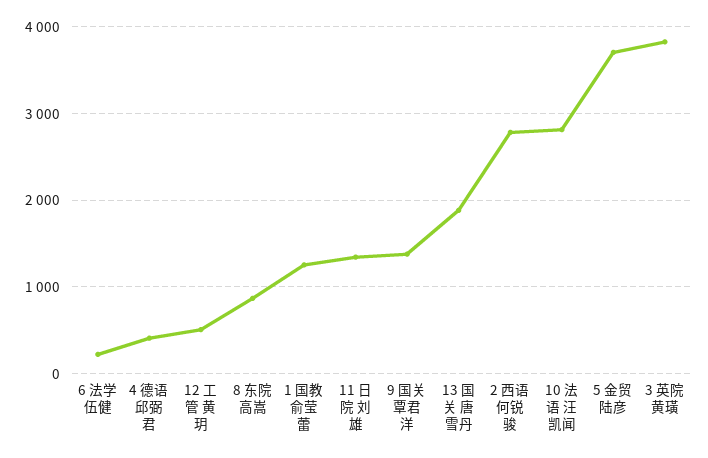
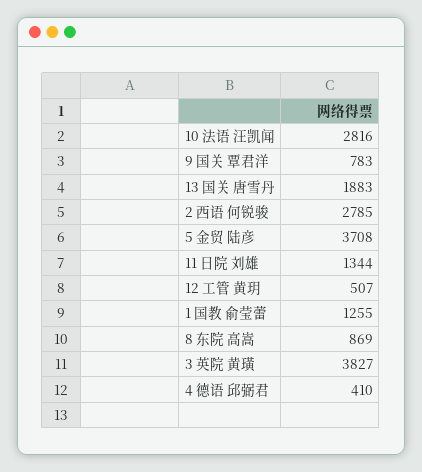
  {
-   "6 法学 伍健": 200,
    "4 德语 邱弼君": 410,
    "12 工管 黄玥": 507,
    "8 东院 高嵩": 869,
    "1 国教 俞莹蕾": 1255,
    "11 日院 刘雄": 1344,
-   "9 国关 覃君洋": 1400,
+   "9 国关 覃君洋": 783,
    "13 国关 唐雪丹": 1883,
    "2 西语 何锐骏": 2785,
    "10 法语 汪凯闻": 2816,
    "5 金贸 陆彦": 3708,
    "3 英院 黄璜": 3827
  }

